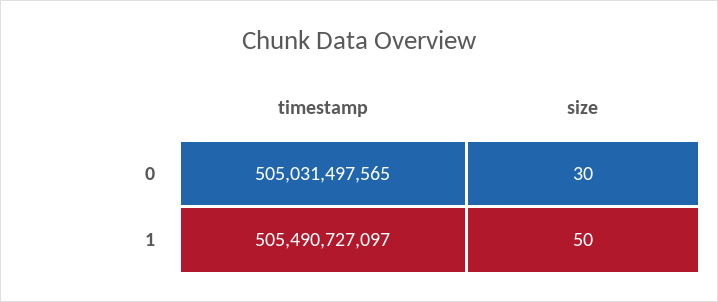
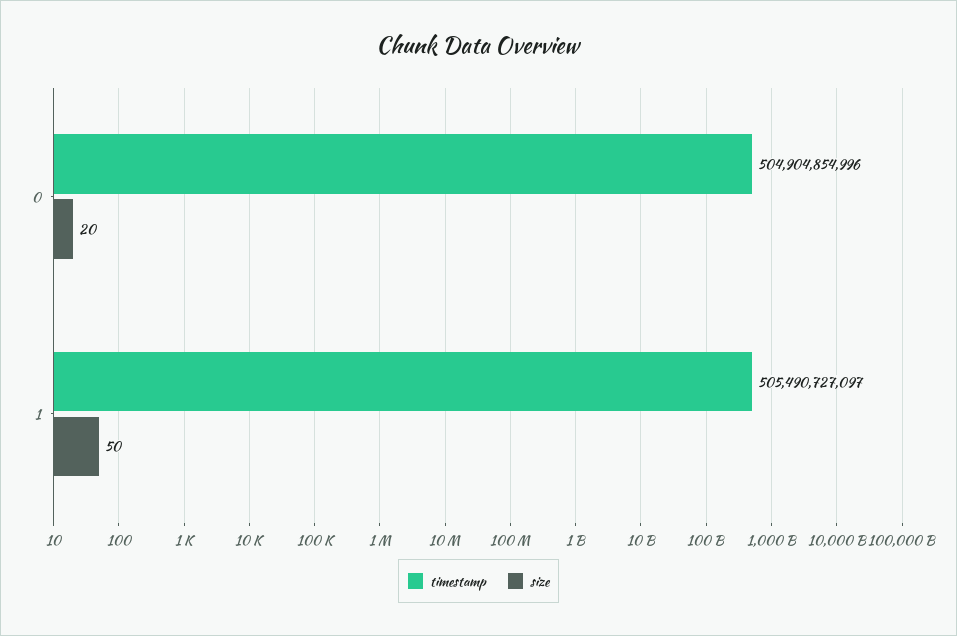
  {
    "timestamp": {
-     "0": 505031497565,
+     "0": 504904854996,
      "1": 505490727097
    },
    "size": {
-     "0": 30,
+     "0": 20,
      "1": 50
    }
  }

